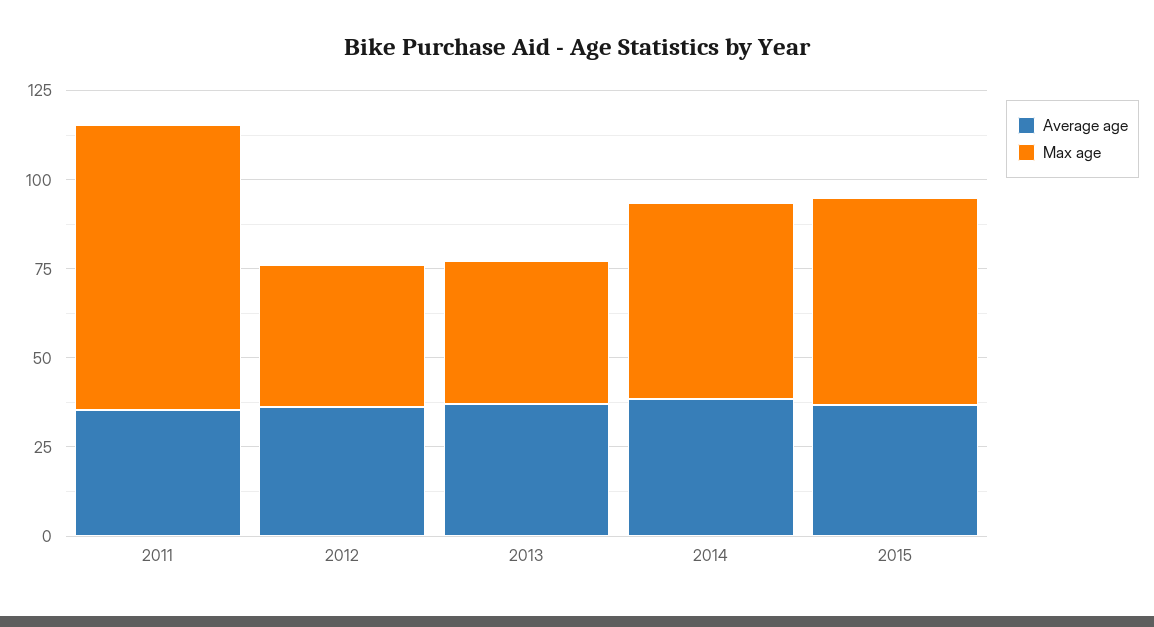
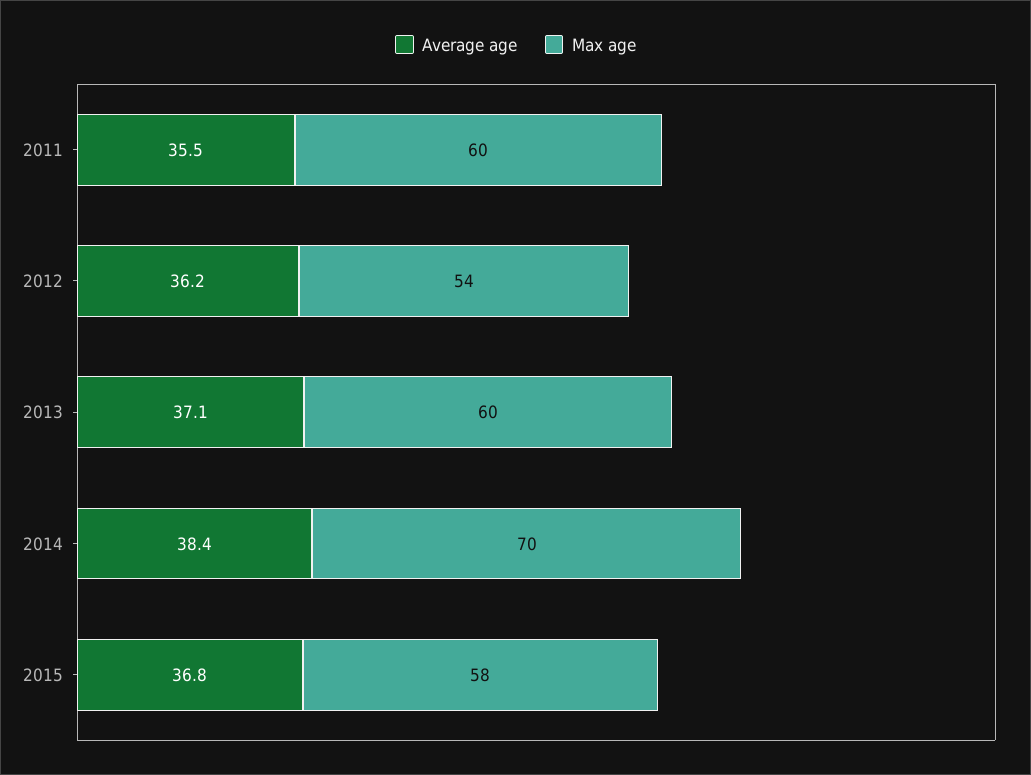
  {
    "Average age": {
      "2011": 35.5,
      "2012": 36.2,
      "2013": 37.1,
      "2014": 38.4,
      "2015": 36.8
    },
    "Max age": {
-     "2011": 80,
+     "2011": 60,
-     "2012": 40,
+     "2012": 54,
-     "2013": 40,
+     "2013": 60,
-     "2014": 55,
+     "2014": 70,
      "2015": 58
    }
  }

